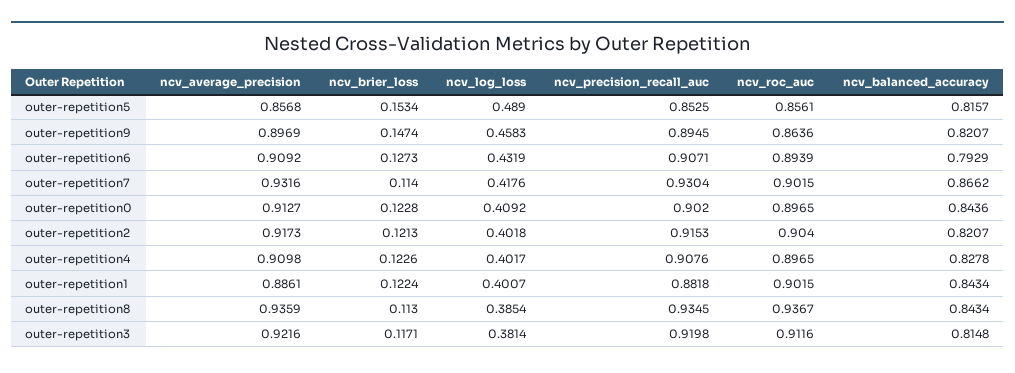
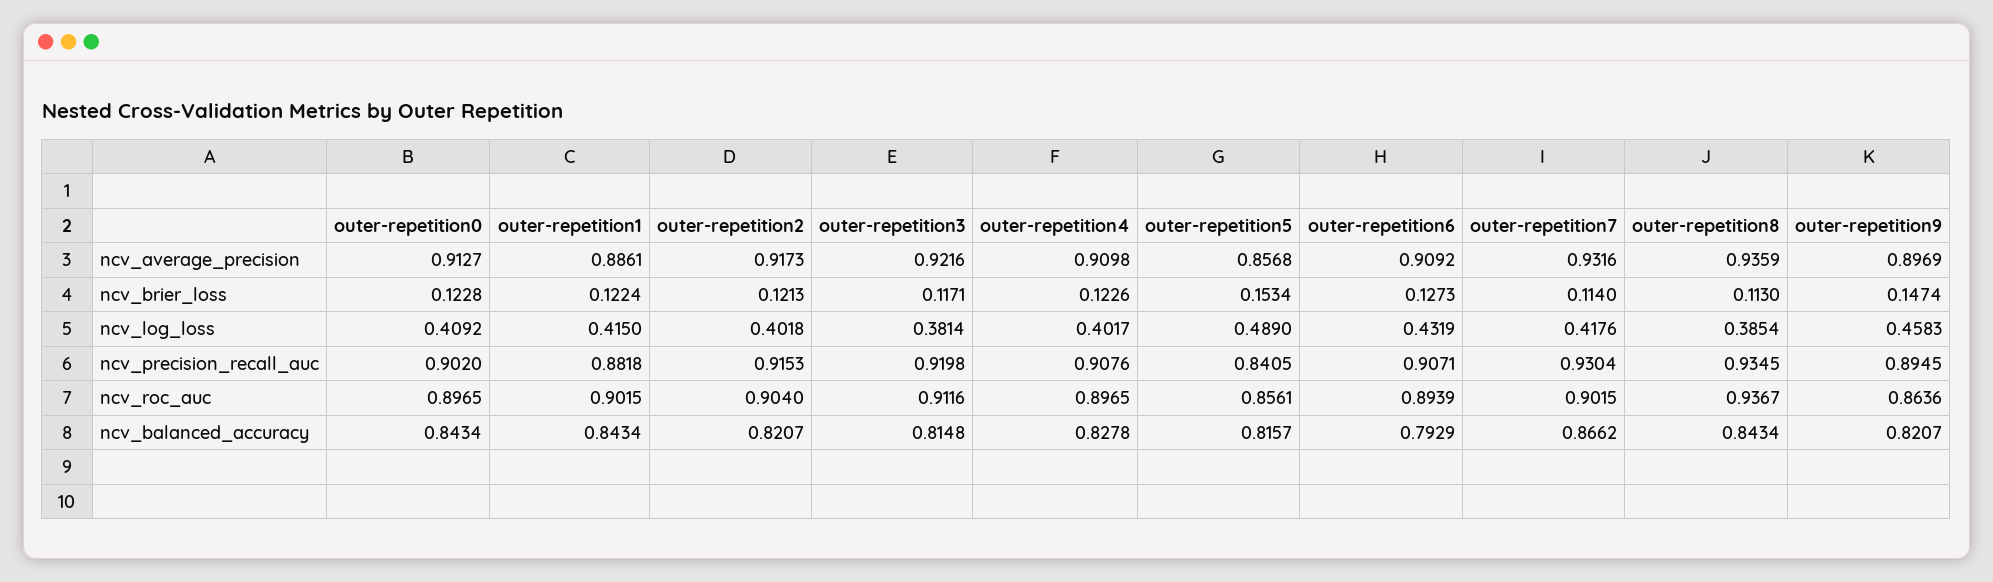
  {
    "ncv_average_precision": {
      "outer-repetition5": 0.8568,
      "outer-repetition9": 0.8969,
      "outer-repetition6": 0.9092,
      "outer-repetition7": 0.9316,
      "outer-repetition0": 0.9127,
      "outer-repetition2": 0.9173,
      "outer-repetition4": 0.9098,
      "outer-repetition1": 0.8861,
      "outer-repetition8": 0.9359,
      "outer-repetition3": 0.9216
    },
    "ncv_brier_loss": {
      "outer-repetition5": 0.1534,
      "outer-repetition9": 0.1474,
      "outer-repetition6": 0.1273,
      "outer-repetition7": 0.114,
      "outer-repetition0": 0.1228,
      "outer-repetition2": 0.1213,
      "outer-repetition4": 0.1226,
      "outer-repetition1": 0.1224,
      "outer-repetition8": 0.113,
      "outer-repetition3": 0.1171
    },
    "ncv_log_loss": {
      "outer-repetition5": 0.489,
      "outer-repetition9": 0.4583,
      "outer-repetition6": 0.4319,
      "outer-repetition7": 0.4176,
      "outer-repetition0": 0.4092,
      "outer-repetition2": 0.4018,
      "outer-repetition4": 0.4017,
-     "outer-repetition1": 0.4007,
+     "outer-repetition1": 0.415,
      "outer-repetition8": 0.3854,
      "outer-repetition3": 0.3814
    },
    "ncv_precision_recall_auc": {
-     "outer-repetition5": 0.8525,
+     "outer-repetition5": 0.8405,
      "outer-repetition9": 0.8945,
      "outer-repetition6": 0.9071,
      "outer-repetition7": 0.9304,
      "outer-repetition0": 0.902,
      "outer-repetition2": 0.9153,
      "outer-repetition4": 0.9076,
      "outer-repetition1": 0.8818,
      "outer-repetition8": 0.9345,
      "outer-repetition3": 0.9198
    },
    "ncv_roc_auc": {
      "outer-repetition5": 0.8561,
      "outer-repetition9": 0.8636,
      "outer-repetition6": 0.8939,
      "outer-repetition7": 0.9015,
      "outer-repetition0": 0.8965,
      "outer-repetition2": 0.904,
      "outer-repetition4": 0.8965,
      "outer-repetition1": 0.9015,
      "outer-repetition8": 0.9367,
      "outer-repetition3": 0.9116
    },
    "ncv_balanced_accuracy": {
      "outer-repetition5": 0.8157,
      "outer-repetition9": 0.8207,
      "outer-repetition6": 0.7929,
      "outer-repetition7": 0.8662,
-     "outer-repetition0": 0.8436,
+     "outer-repetition0": 0.8434,
      "outer-repetition2": 0.8207,
      "outer-repetition4": 0.8278,
      "outer-repetition1": 0.8434,
      "outer-repetition8": 0.8434,
      "outer-repetition3": 0.8148
    }
  }

